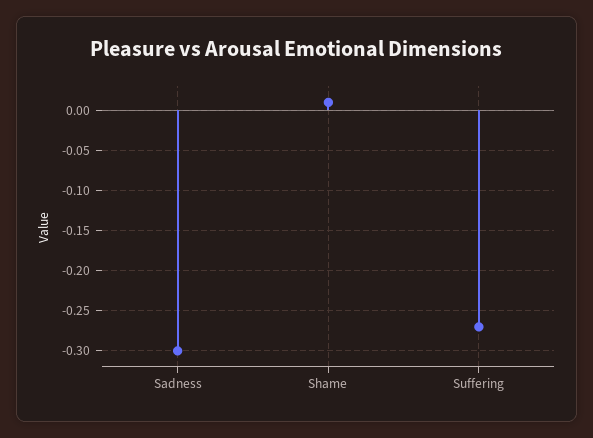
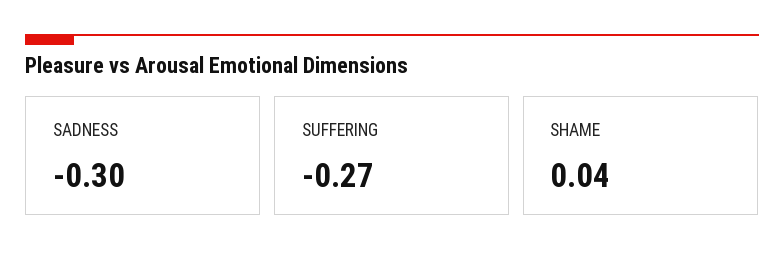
  {
    "Sadness": -0.3,
-   "Shame": 0.01,
+   "Shame": 0.04,
    "Suffering": -0.27
  }

